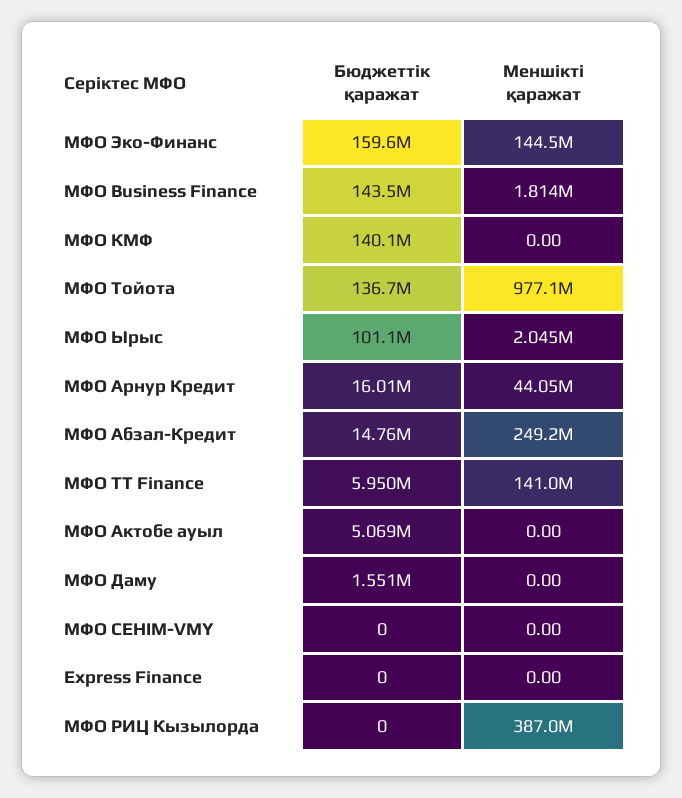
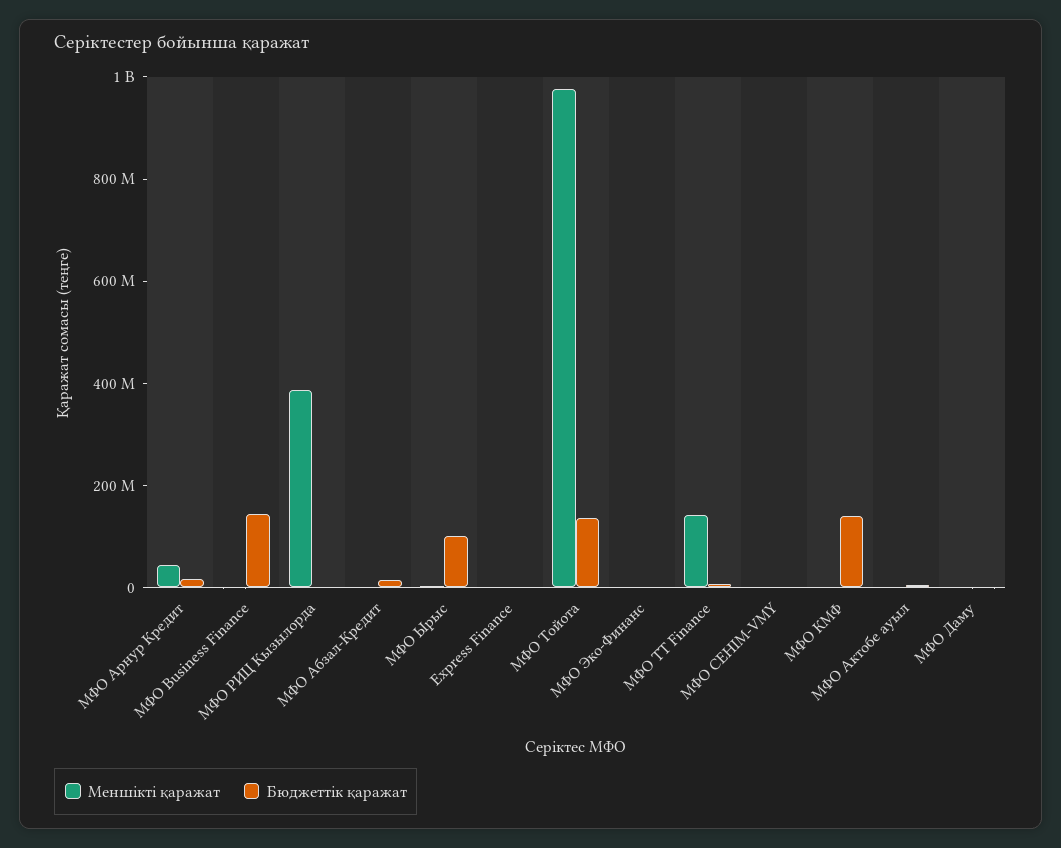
  {
    "Бюджеттік қаражат": {
-     "МФО Эко-Финанс": 159600000,
+     "МФО Эко-Финанс": 0,
      "МФО Business Finance": 143500000,
      "МФО КМФ": 140100000,
      "МФО Тойота": 136700000,
      "МФО Ырыс": 101100000,
      "МФО Арнур Кредит": 16010000,
      "МФО Абзал-Кредит": 14760000,
      "МФО TT Finance": 5950000,
      "МФО Актобе ауыл": 5069000,
      "МФО Даму": 1551000,
      "МФО СЕНIМ-VMY": 0,
      "Express Finance": 0,
      "МФО РИЦ Кызылорда": 0
    },
    "Меншікті қаражат": {
-     "МФО Эко-Финанс": 144500000,
+     "МФО Эко-Финанс": 0,
      "МФО Business Finance": 1814000,
      "МФО КМФ": 0,
      "МФО Тойота": 977100000,
      "МФО Ырыс": 2045000,
      "МФО Арнур Кредит": 44050000,
-     "МФО Абзал-Кредит": 249200000,
+     "МФО Абзал-Кредит": 0,
      "МФО TT Finance": 141000000,
      "МФО Актобе ауыл": 0,
      "МФО Даму": 0,
      "МФО СЕНIМ-VMY": 0,
      "Express Finance": 0,
      "МФО РИЦ Кызылорда": 387000000
    }
  }

